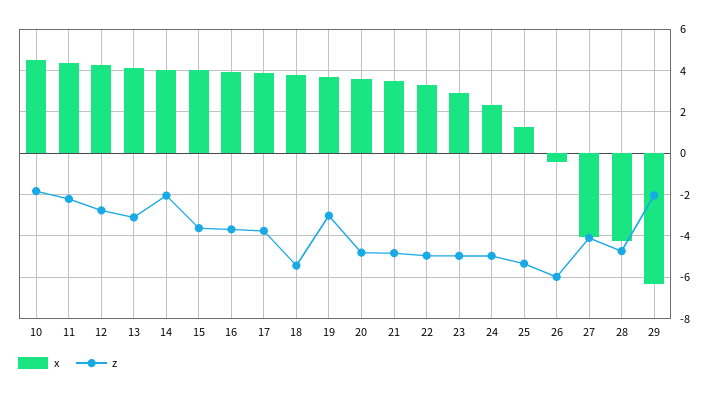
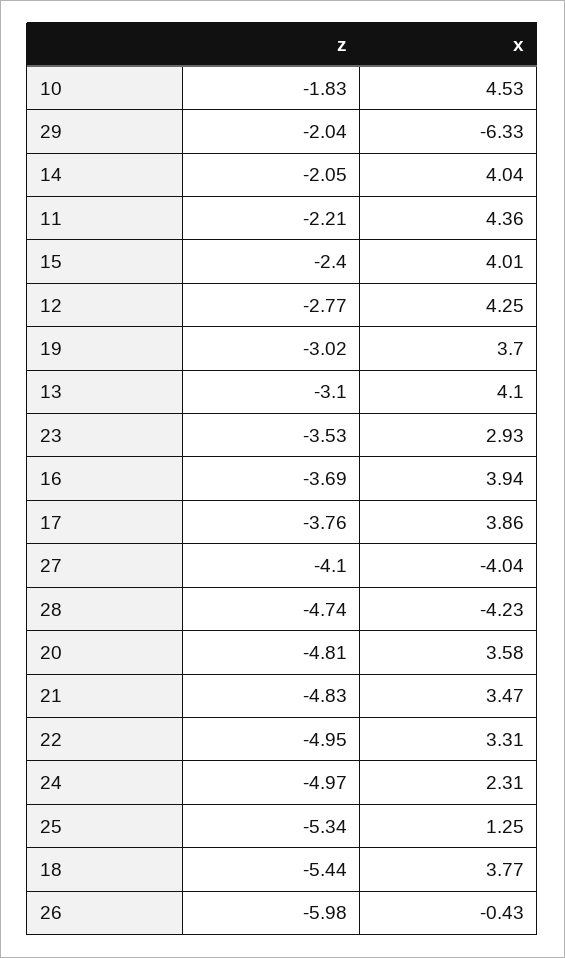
  {
    "x": {
      "10": 4.53,
      "11": 4.36,
      "12": 4.25,
      "13": 4.1,
      "14": 4.04,
      "15": 4.01,
      "16": 3.94,
      "17": 3.86,
      "18": 3.77,
      "19": 3.7,
      "20": 3.58,
      "21": 3.47,
      "22": 3.31,
      "23": 2.93,
      "24": 2.31,
      "25": 1.25,
      "26": -0.43,
      "27": -4.04,
      "28": -4.23,
      "29": -6.33
    },
    "z": {
      "10": -1.83,
      "11": -2.21,
      "12": -2.77,
      "13": -3.1,
      "14": -2.05,
-     "15": -3.5,
+     "15": -2.4,
      "16": -3.69,
      "17": -3.76,
      "18": -5.44,
      "19": -3.02,
      "20": -4.81,
      "21": -4.83,
      "22": -4.95,
-     "23": -5,
+     "23": -3.53,
      "24": -4.97,
      "25": -5.34,
      "26": -5.98,
      "27": -4.1,
      "28": -4.74,
      "29": -2.04
    }
  }

